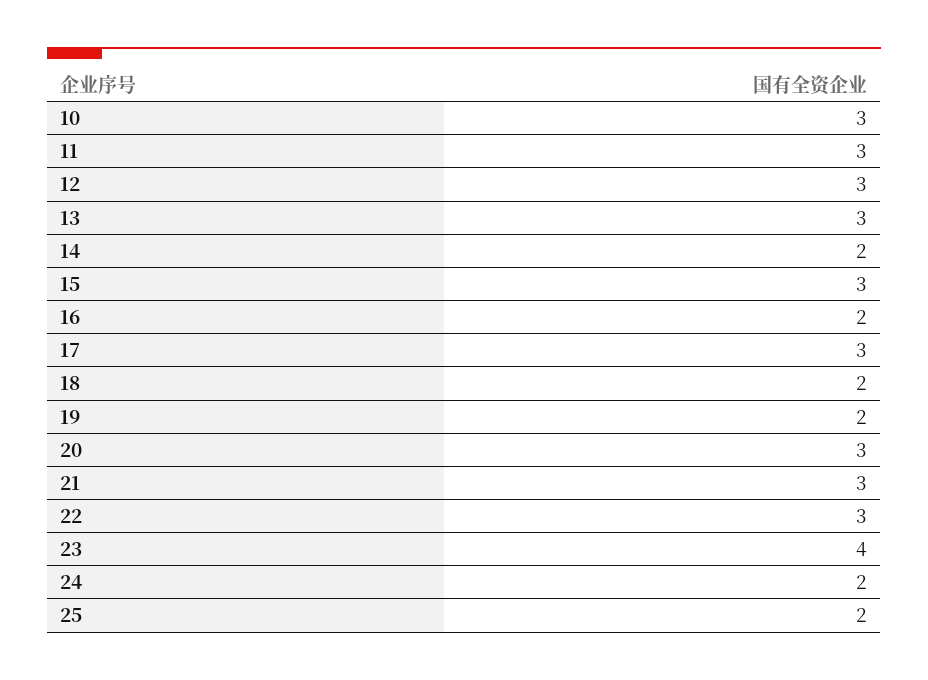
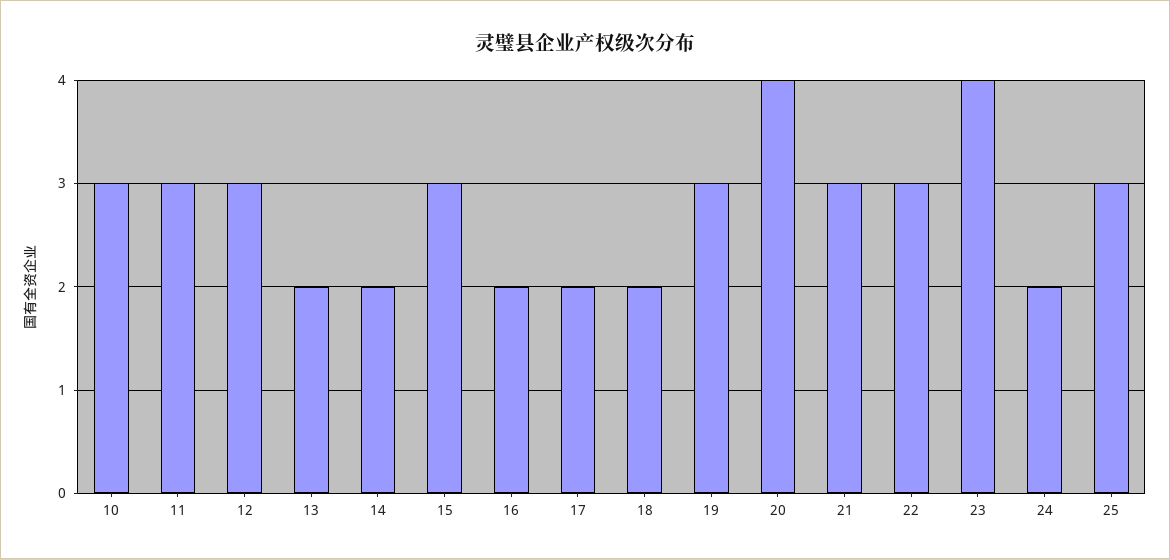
  {
    "10": 3,
    "11": 3,
    "12": 3,
-   "13": 3,
+   "13": 2,
    "14": 2,
    "15": 3,
    "16": 2,
-   "17": 3,
+   "17": 2,
    "18": 2,
-   "19": 2,
+   "19": 3,
-   "20": 3,
+   "20": 4,
    "21": 3,
    "22": 3,
    "23": 4,
    "24": 2,
-   "25": 2
+   "25": 3
  }

